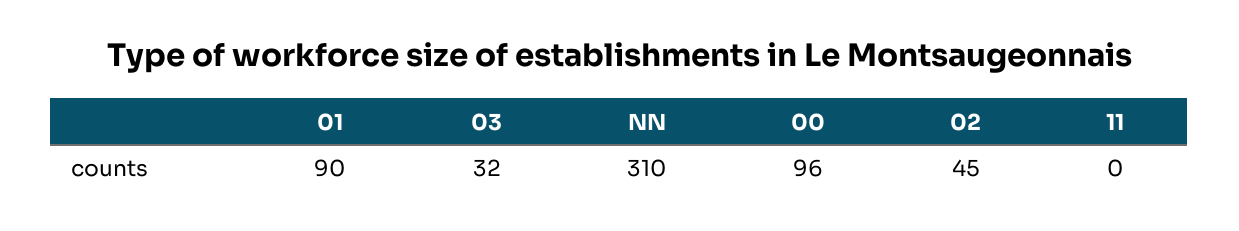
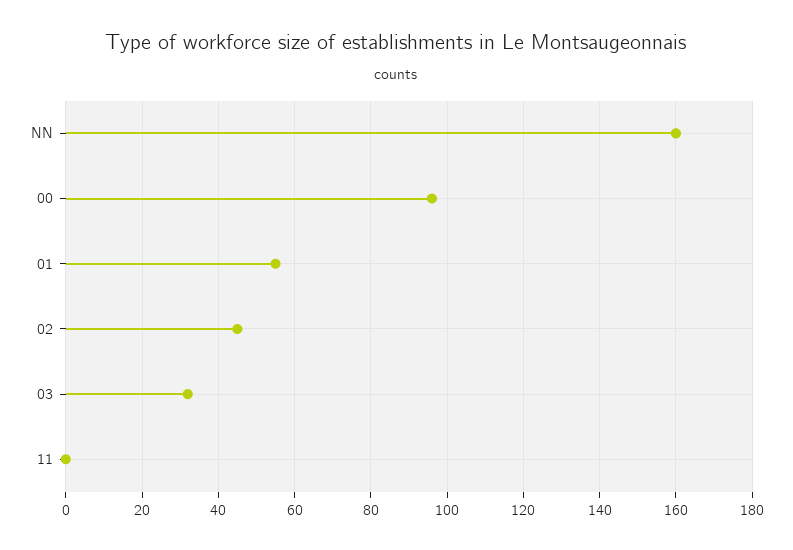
  {
-   "01": 90,
+   "01": 55,
    "03": 32,
-   "NN": 310,
+   "NN": 160,
    "00": 96,
    "02": 45,
    "11": 0
  }

